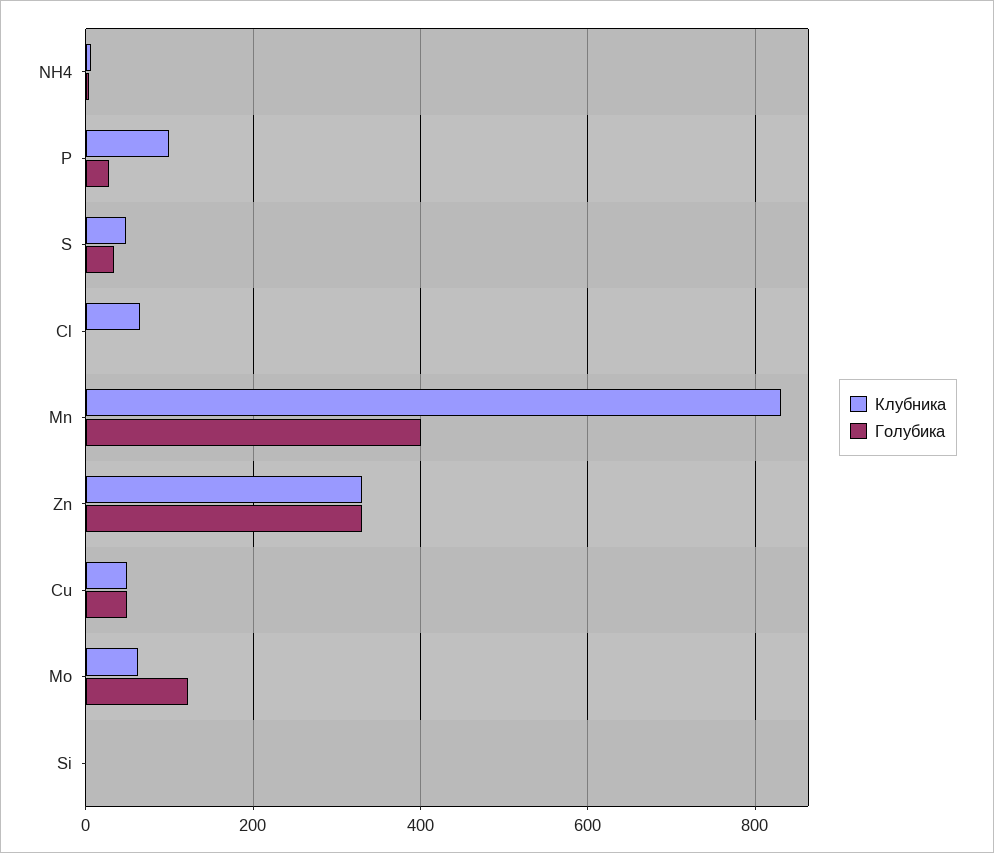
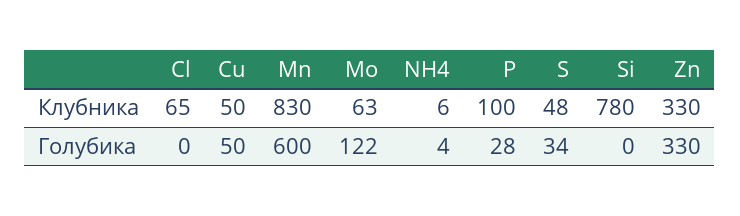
  {
    "Клубника": {
      "NH4": 6,
      "P": 100,
      "S": 48,
      "Cl": 65,
      "Mn": 830,
      "Zn": 330,
      "Cu": 50,
      "Mo": 63,
-     "Si": 0
+     "Si": 780
    },
    "Голубика": {
      "NH4": 4,
      "P": 28,
      "S": 34,
      "Cl": 0,
-     "Mn": 400,
+     "Mn": 600,
      "Zn": 330,
      "Cu": 50,
      "Mo": 122,
      "Si": 0
    }
  }

